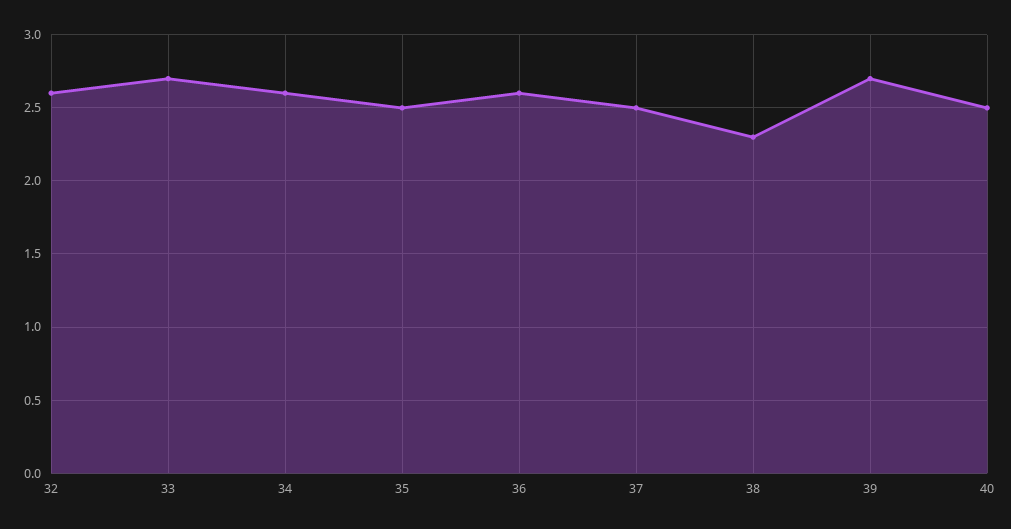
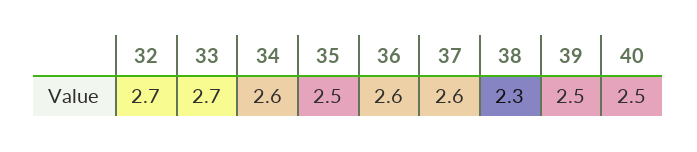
  {
-   "32": 2.6,
+   "32": 2.7,
    "33": 2.7,
    "34": 2.6,
    "35": 2.5,
    "36": 2.6,
-   "37": 2.5,
+   "37": 2.6,
    "38": 2.3,
-   "39": 2.7,
+   "39": 2.5,
    "40": 2.5
  }

